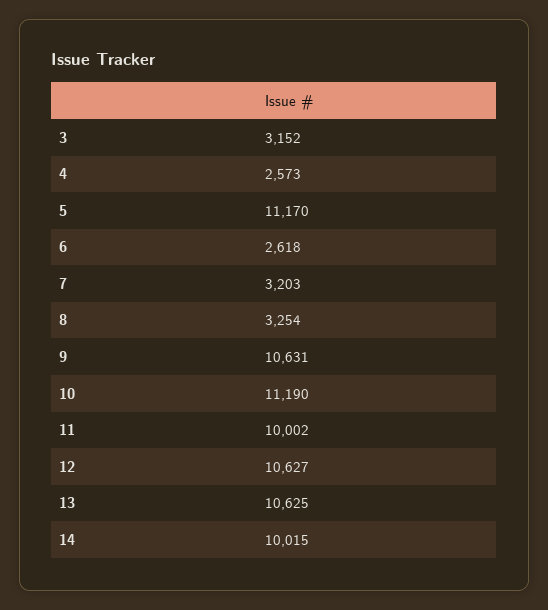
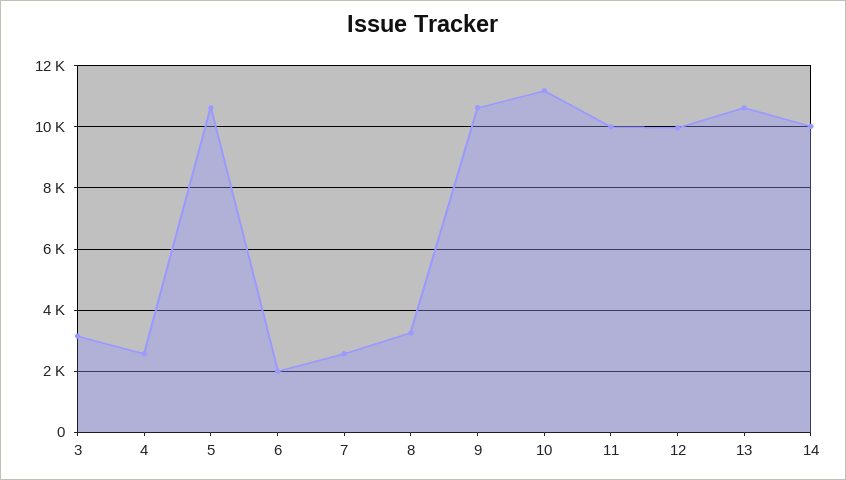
  {
    "3": 3152,
    "4": 2573,
-   "5": 11170,
+   "5": 10600,
-   "6": 2618,
+   "6": 2000,
-   "7": 3203,
+   "7": 2600,
    "8": 3254,
    "9": 10631,
    "10": 11190,
    "11": 10002,
-   "12": 10627,
+   "12": 10000,
    "13": 10625,
    "14": 10015
  }

